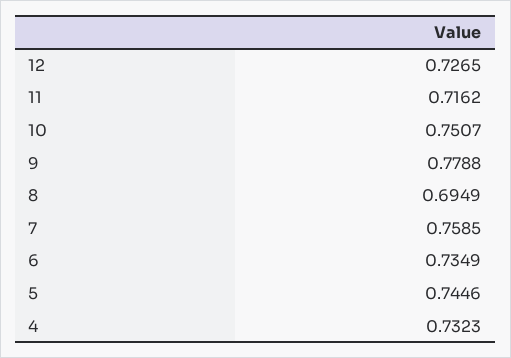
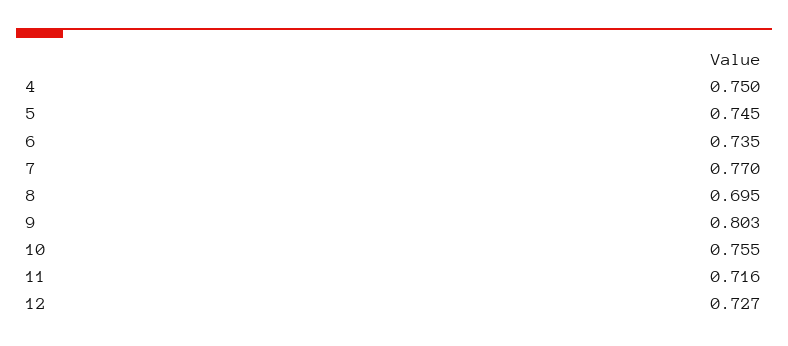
  {
    "12": 0.7265,
    "11": 0.7162,
-   "10": 0.7507,
+   "10": 0.755,
-   "9": 0.7788,
+   "9": 0.803,
    "8": 0.6949,
-   "7": 0.7585,
+   "7": 0.77,
    "6": 0.7349,
    "5": 0.7446,
-   "4": 0.7323
+   "4": 0.75
  }

